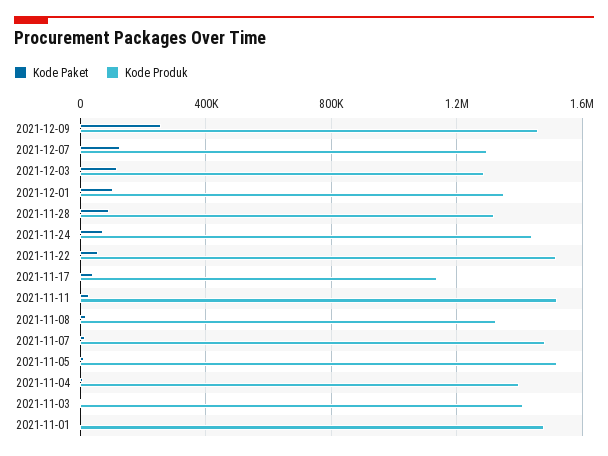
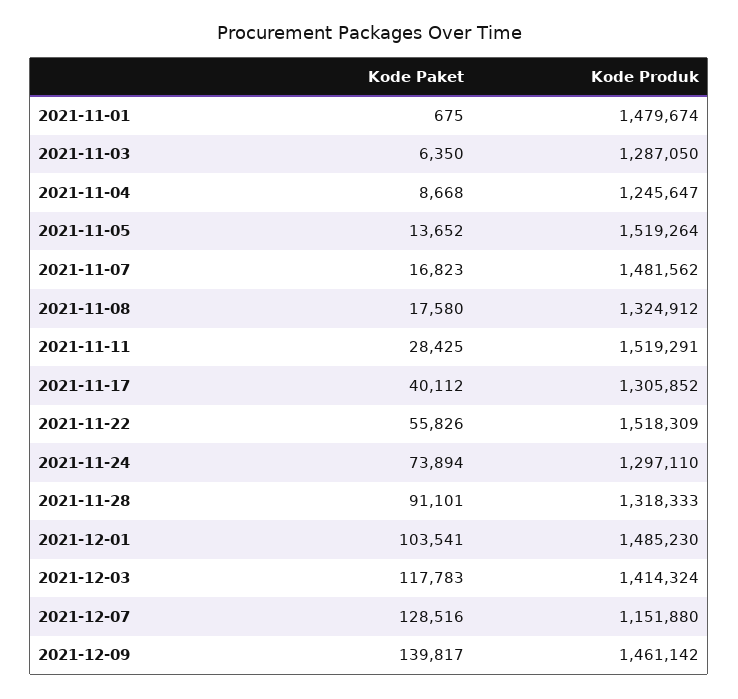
  {
    "Kode Paket": {
-     "2021-12-09": 250000,
+     "2021-12-09": 139817,
      "2021-12-07": 128516,
      "2021-12-03": 117783,
      "2021-12-01": 103541,
      "2021-11-28": 91101,
      "2021-11-24": 73894,
      "2021-11-22": 55826,
      "2021-11-17": 40112,
      "2021-11-11": 28425,
      "2021-11-08": 17580,
      "2021-11-07": 16823,
      "2021-11-05": 13652,
      "2021-11-04": 8668,
      "2021-11-03": 6350,
      "2021-11-01": 675
    },
    "Kode Produk": {
      "2021-12-09": 1461142,
-     "2021-12-07": 1300000,
+     "2021-12-07": 1151880,
-     "2021-12-03": 1300000,
+     "2021-12-03": 1414324,
-     "2021-12-01": 1350000,
+     "2021-12-01": 1485230,
      "2021-11-28": 1318333,
-     "2021-11-24": 1450000,
+     "2021-11-24": 1297110,
      "2021-11-22": 1518309,
-     "2021-11-17": 1150000,
+     "2021-11-17": 1305852,
      "2021-11-11": 1519291,
      "2021-11-08": 1324912,
      "2021-11-07": 1481562,
      "2021-11-05": 1519264,
-     "2021-11-04": 1400000,
+     "2021-11-04": 1245647,
-     "2021-11-03": 1400000,
+     "2021-11-03": 1287050,
      "2021-11-01": 1479674
    }
  }

